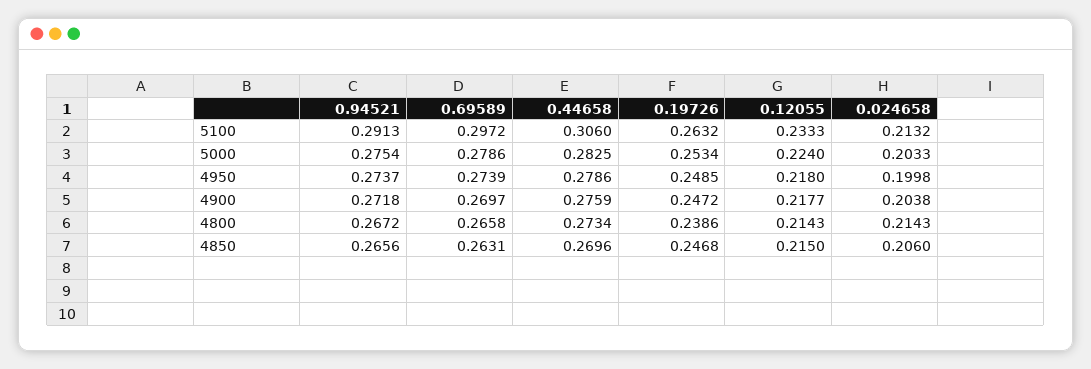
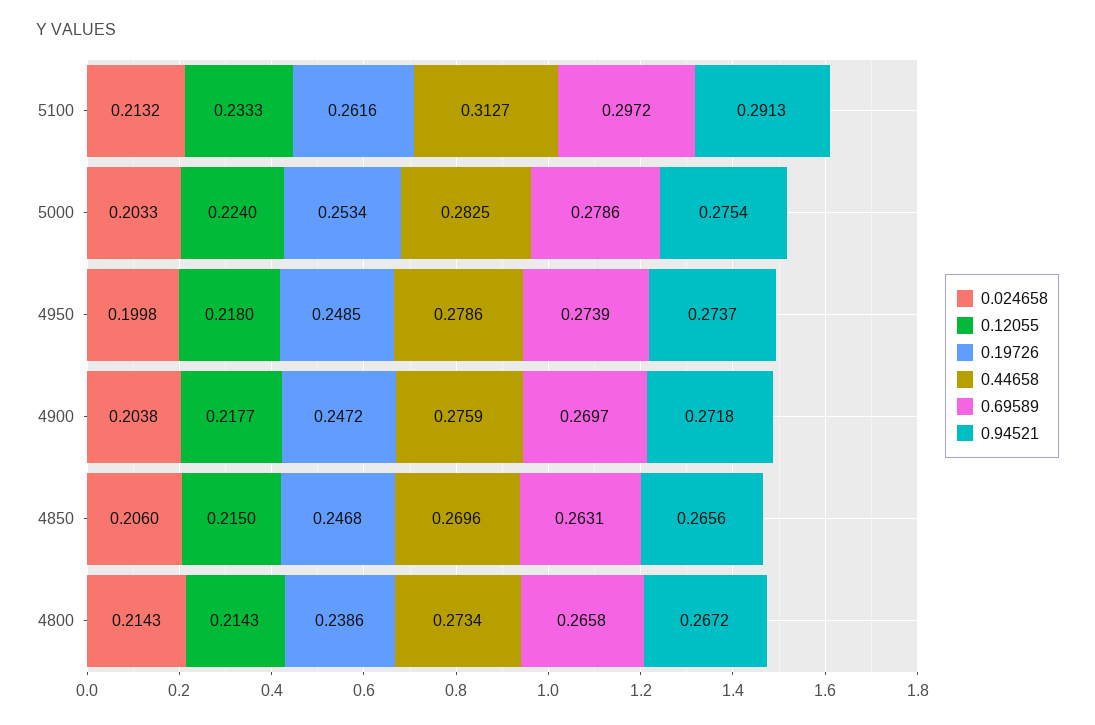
  {
    "0.94521": {
      "5100": 0.2913,
      "5000": 0.2754,
      "4950": 0.2737,
      "4900": 0.2718,
      "4800": 0.2672,
      "4850": 0.2656
    },
    "0.69589": {
      "5100": 0.2972,
      "5000": 0.2786,
      "4950": 0.2739,
      "4900": 0.2697,
      "4800": 0.2658,
      "4850": 0.2631
    },
    "0.44658": {
-     "5100": 0.306,
+     "5100": 0.3127,
      "5000": 0.2825,
      "4950": 0.2786,
      "4900": 0.2759,
      "4800": 0.2734,
      "4850": 0.2696
    },
    "0.19726": {
-     "5100": 0.2632,
+     "5100": 0.2616,
      "5000": 0.2534,
      "4950": 0.2485,
      "4900": 0.2472,
      "4800": 0.2386,
      "4850": 0.2468
    },
    "0.12055": {
      "5100": 0.2333,
      "5000": 0.224,
      "4950": 0.218,
      "4900": 0.2177,
      "4800": 0.2143,
      "4850": 0.215
    },
    "0.024658": {
      "5100": 0.2132,
      "5000": 0.2033,
      "4950": 0.1998,
      "4900": 0.2038,
      "4800": 0.2143,
      "4850": 0.206
    }
  }

